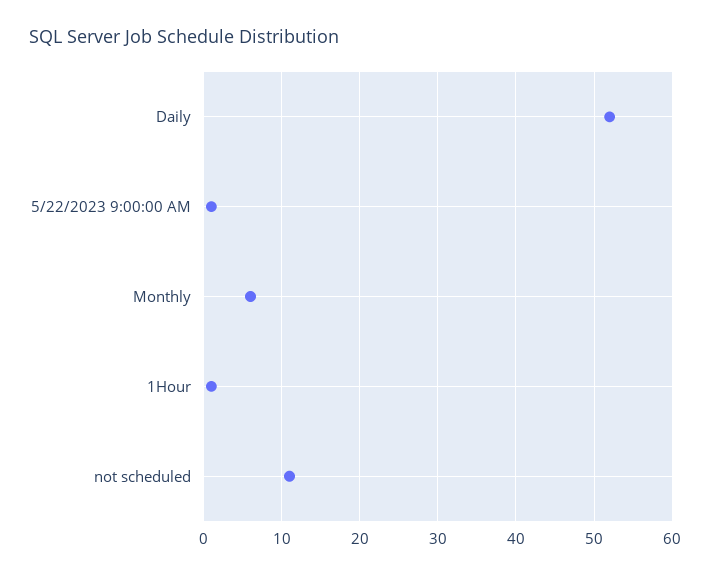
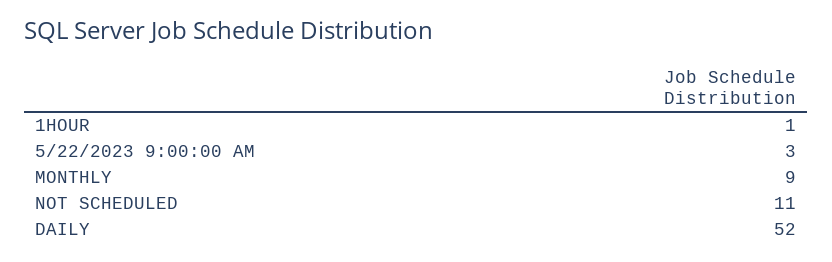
  {
    "Daily": 52,
-   "5/22/2023 9:00:00 AM": 1,
+   "5/22/2023 9:00:00 AM": 3,
-   "Monthly": 6,
+   "Monthly": 9,
    "1Hour": 1,
    "not scheduled": 11
  }

